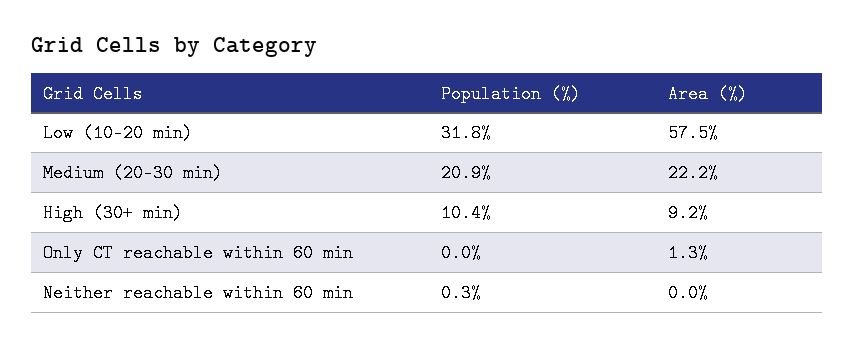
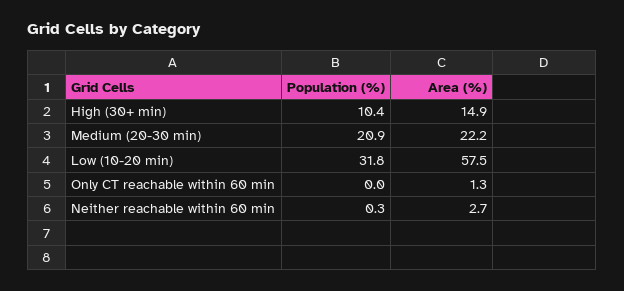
  {
    "Population (%)": {
      "Low (10-20 min)": 31.8,
      "Medium (20-30 min)": 20.9,
      "High (30+ min)": 10.4,
      "Only CT reachable within 60 min": 0,
      "Neither reachable within 60 min": 0.3
    },
    "Area (%)": {
      "Low (10-20 min)": 57.5,
      "Medium (20-30 min)": 22.2,
-     "High (30+ min)": 9.2,
+     "High (30+ min)": 14.9,
      "Only CT reachable within 60 min": 1.3,
-     "Neither reachable within 60 min": 0
+     "Neither reachable within 60 min": 2.7
    }
  }

